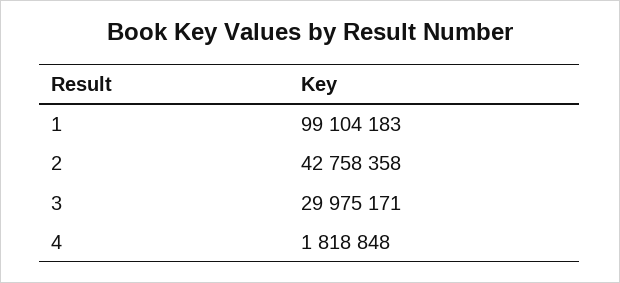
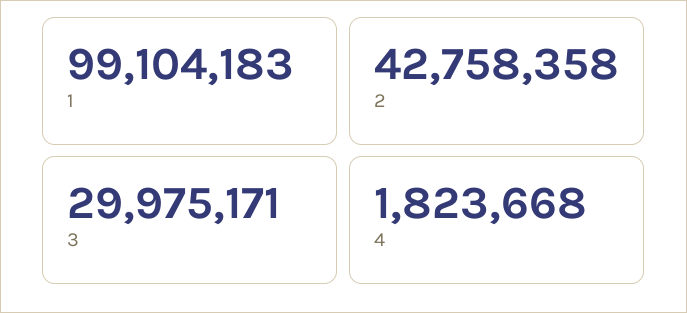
  {
    "1": 99104183,
    "2": 42758358,
    "3": 29975171,
-   "4": 1818848
+   "4": 1823668
  }

